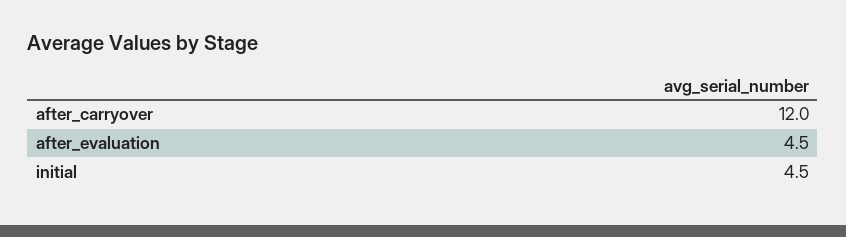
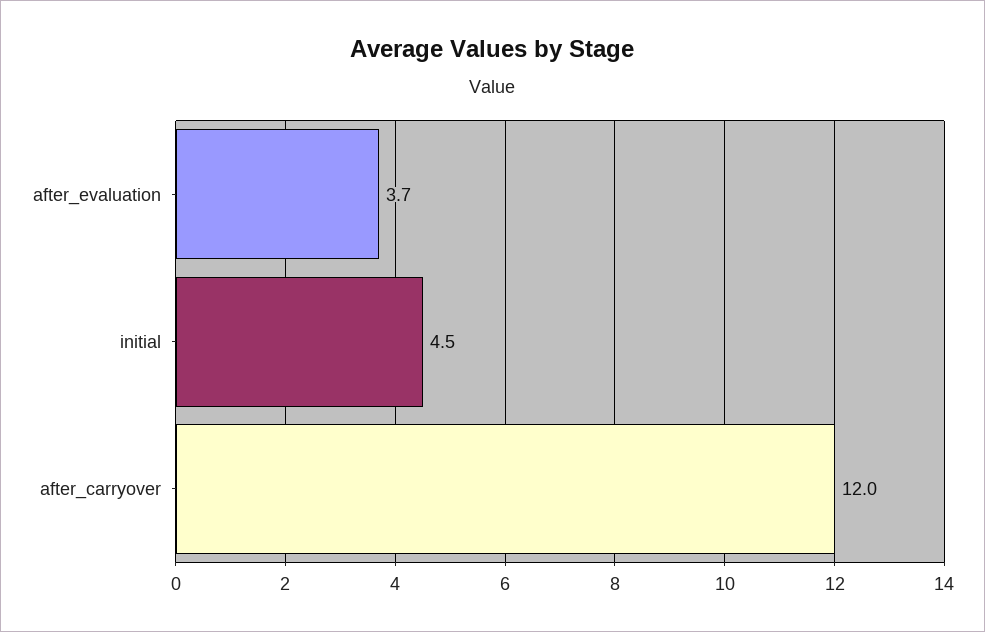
  {
    "after_carryover": 12,
-   "after_evaluation": 4.5,
+   "after_evaluation": 3.7,
    "initial": 4.5
  }

